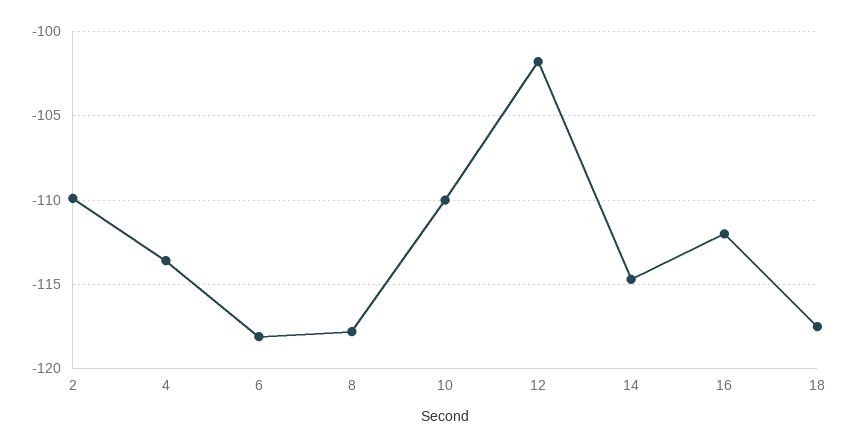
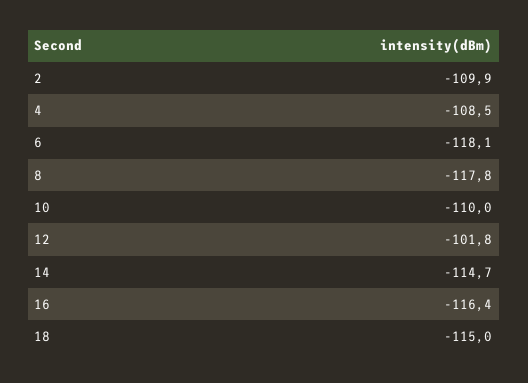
  {
    "2": -109.9,
-   "4": -113.5,
+   "4": -108.5,
    "6": -118.1,
    "8": -117.8,
    "10": -110,
    "12": -101.8,
    "14": -114.7,
-   "16": -112,
+   "16": -116.4,
-   "18": -117.5
+   "18": -115
  }

